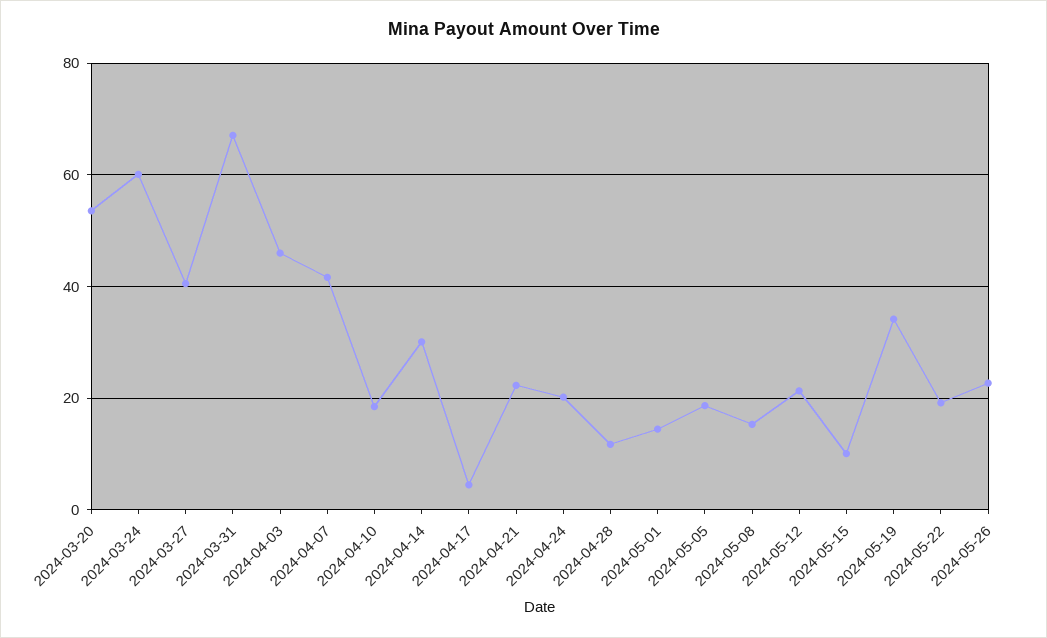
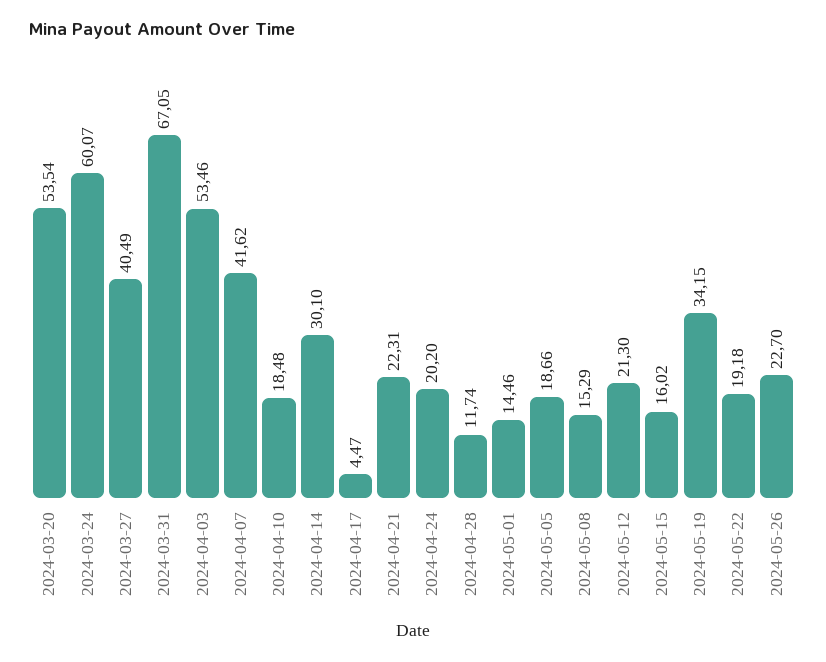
  {
    "2024-03-20": 53.54,
    "2024-03-24": 60.07,
    "2024-03-27": 40.49,
    "2024-03-31": 67.05,
-   "2024-04-03": 46,
+   "2024-04-03": 53.46,
    "2024-04-07": 41.62,
    "2024-04-10": 18.48,
    "2024-04-14": 30.1,
    "2024-04-17": 4.47,
    "2024-04-21": 22.31,
    "2024-04-24": 20.2,
    "2024-04-28": 11.74,
    "2024-05-01": 14.46,
    "2024-05-05": 18.66,
    "2024-05-08": 15.29,
    "2024-05-12": 21.3,
-   "2024-05-15": 10,
+   "2024-05-15": 16.02,
    "2024-05-19": 34.15,
    "2024-05-22": 19.18,
    "2024-05-26": 22.7
  }

